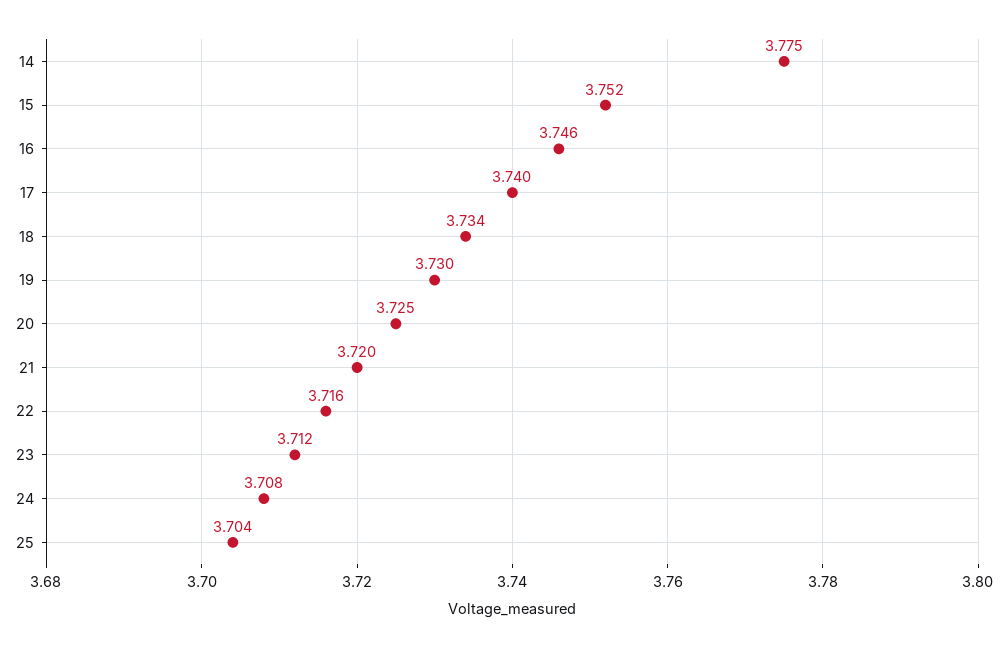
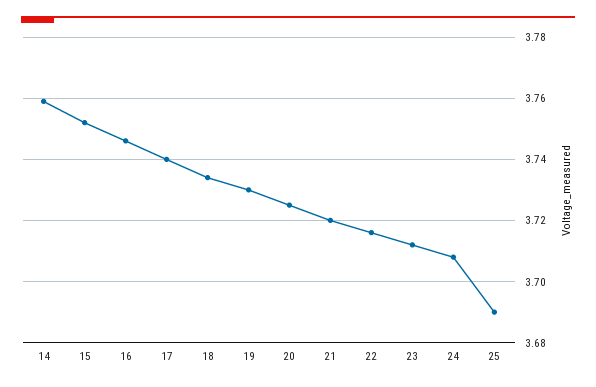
  {
-   "14": 3.775,
+   "14": 3.76,
    "15": 3.752,
    "16": 3.746,
    "17": 3.74,
    "18": 3.734,
    "19": 3.73,
    "20": 3.725,
    "21": 3.72,
    "22": 3.716,
    "23": 3.712,
    "24": 3.708,
-   "25": 3.704
+   "25": 3.69
  }

